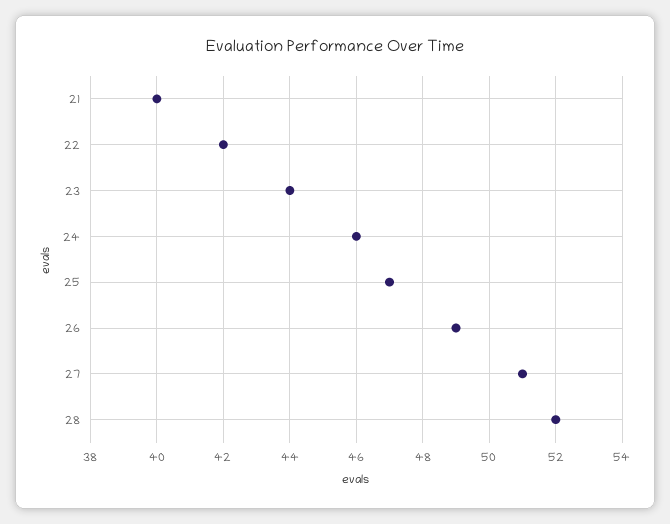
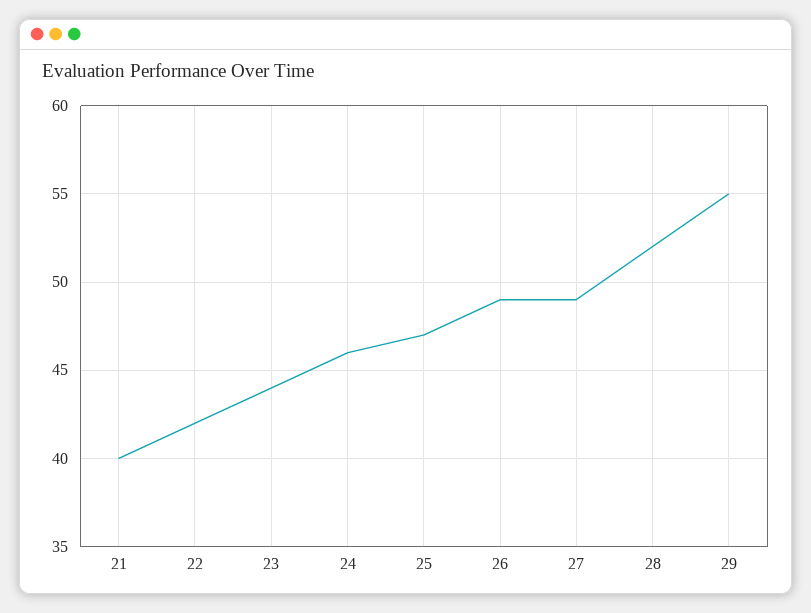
  {
    "21": 40,
    "22": 42,
    "23": 44,
    "24": 46,
    "25": 47,
    "26": 49,
-   "27": 51,
+   "27": 49,
-   "28": 52
+   "28": 52,
+   "29": 55
  }

